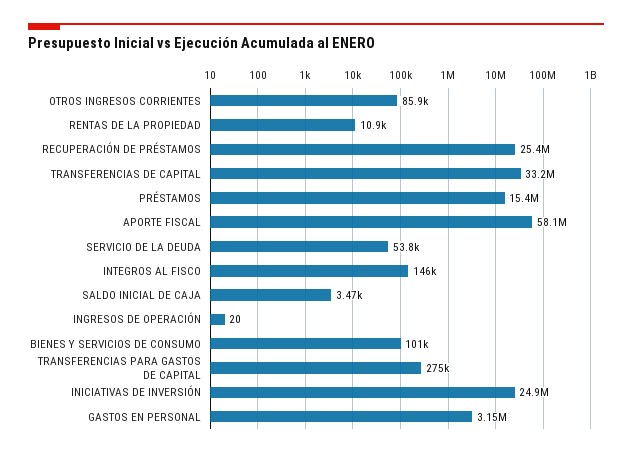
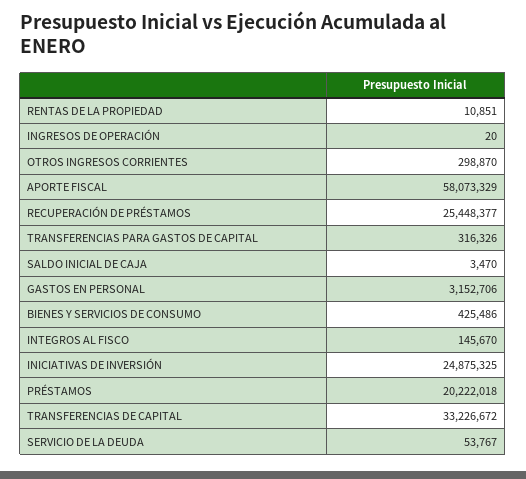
  {
-   "OTROS INGRESOS CORRIENTES": 85900,
+   "OTROS INGRESOS CORRIENTES": 298870,
    "RENTAS DE LA PROPIEDAD": 10851,
    "RECUPERACIÓN DE PRÉSTAMOS": 25448377,
    "TRANSFERENCIAS DE CAPITAL": 33226672,
-   "PRÉSTAMOS": 15400000,
+   "PRÉSTAMOS": 20222018,
    "APORTE FISCAL": 58073329,
    "SERVICIO DE LA DEUDA": 53767,
    "INTEGROS AL FISCO": 145670,
    "SALDO INICIAL DE CAJA": 3470,
    "INGRESOS DE OPERACIÓN": 20,
-   "BIENES Y SERVICIOS DE CONSUMO": 101000,
+   "BIENES Y SERVICIOS DE CONSUMO": 425486,
-   "TRANSFERENCIAS PARA GASTOS DE CAPITAL": 275000,
+   "TRANSFERENCIAS PARA GASTOS DE CAPITAL": 316326,
    "INICIATIVAS DE INVERSIÓN": 24875325,
    "GASTOS EN PERSONAL": 3152706
  }

